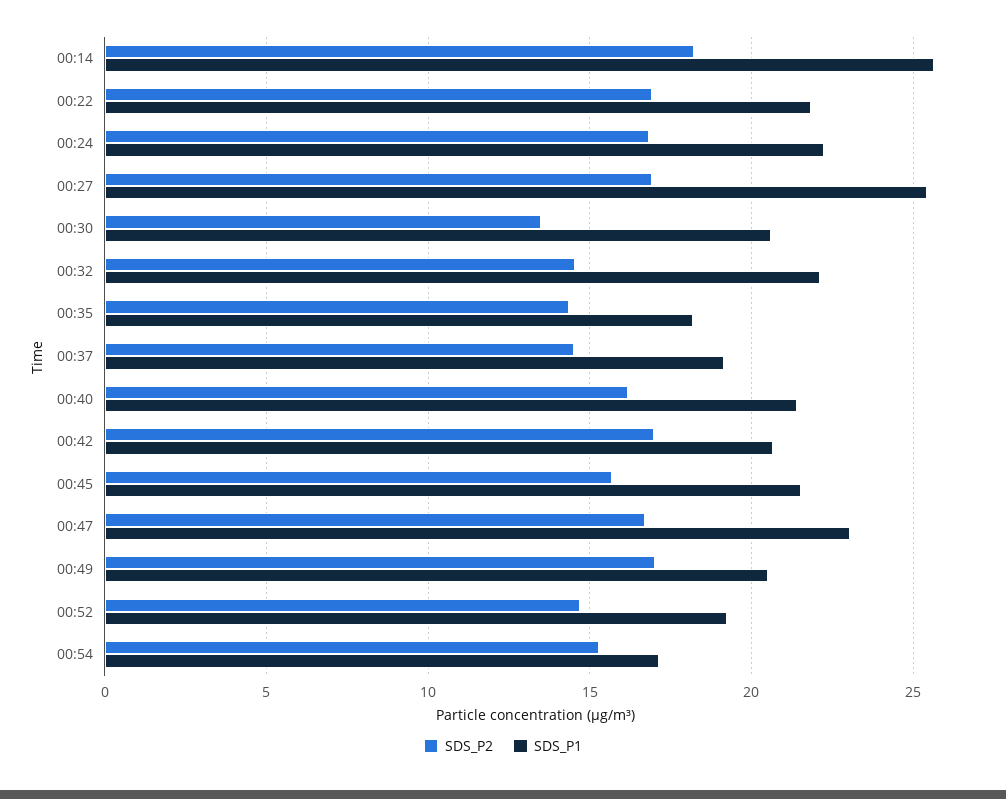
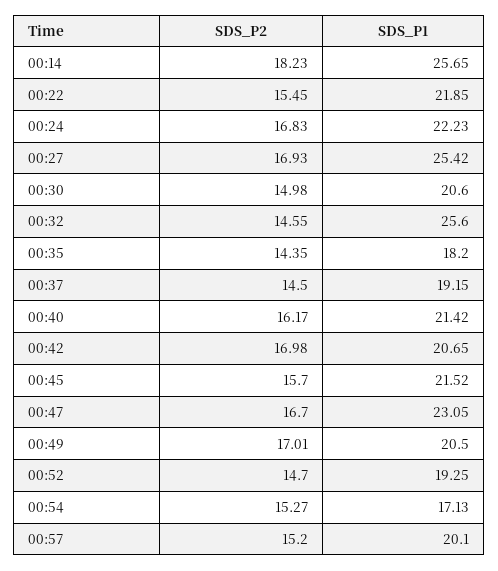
  {
    "SDS_P2": {
      "00:14": 18.23,
-     "00:22": 17,
+     "00:22": 15.45,
      "00:24": 16.83,
      "00:27": 16.93,
-     "00:30": 13.5,
+     "00:30": 14.98,
      "00:32": 14.55,
      "00:35": 14.35,
      "00:37": 14.5,
      "00:40": 16.17,
      "00:42": 16.98,
      "00:45": 15.7,
      "00:47": 16.7,
      "00:49": 17.01,
      "00:52": 14.7,
-     "00:54": 15.27
+     "00:54": 15.27,
+     "00:57": 15.2
    },
    "SDS_P1": {
      "00:14": 25.65,
      "00:22": 21.85,
      "00:24": 22.23,
      "00:27": 25.42,
      "00:30": 20.6,
-     "00:32": 22,
+     "00:32": 25.6,
      "00:35": 18.2,
      "00:37": 19.15,
      "00:40": 21.42,
      "00:42": 20.65,
      "00:45": 21.52,
      "00:47": 23.05,
      "00:49": 20.5,
      "00:52": 19.25,
-     "00:54": 17.13
+     "00:54": 17.13,
+     "00:57": 20.1
    }
  }

